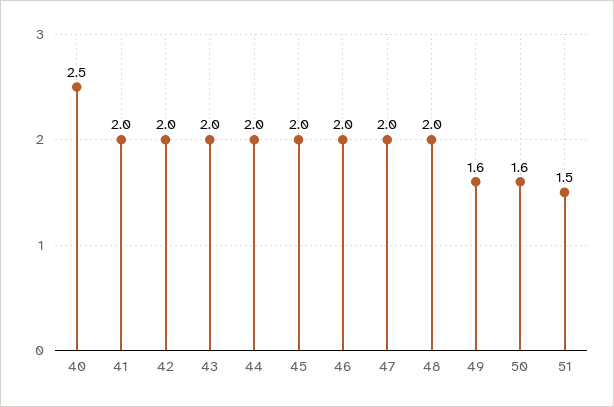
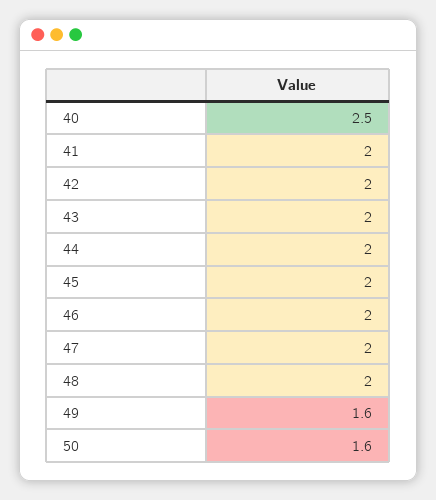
  {
    "40": 2.5,
    "41": 2,
    "42": 2,
    "43": 2,
    "44": 2,
    "45": 2,
    "46": 2,
    "47": 2,
    "48": 2,
    "49": 1.6,
-   "50": 1.6,
+   "50": 1.6
-   "51": 1.5
  }

